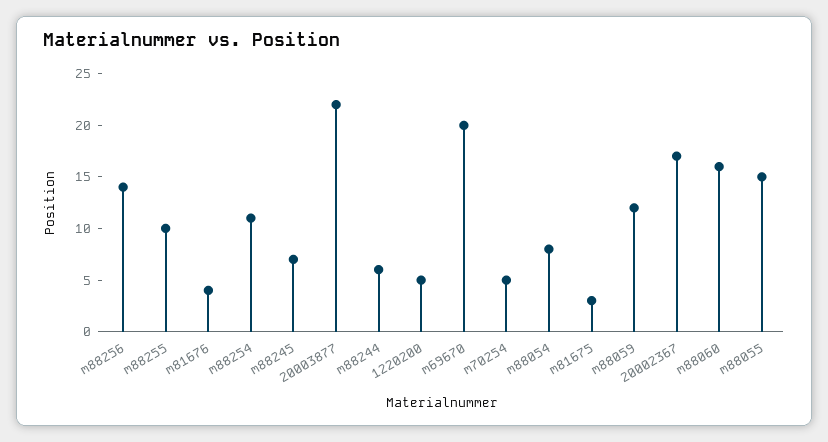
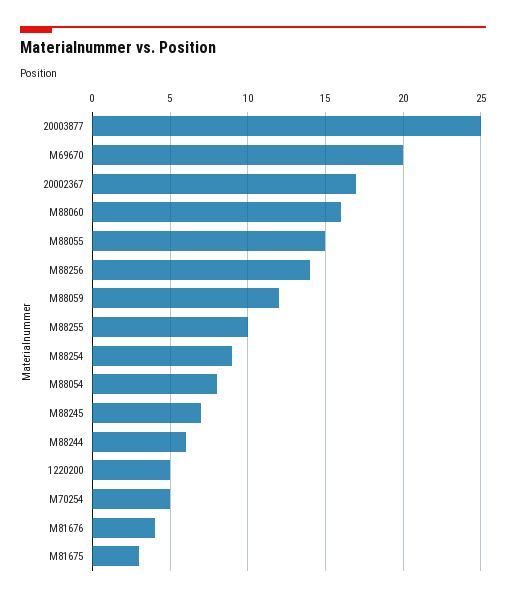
  {
    "m88256": 14,
    "m88255": 10,
    "m81676": 4,
-   "m88254": 11,
+   "m88254": 9,
    "m88245": 7,
-   "20003877": 22,
+   "20003877": 25,
    "m88244": 6,
    "1220200": 5,
    "m69670": 20,
    "m70254": 5,
    "m88054": 8,
    "m81675": 3,
    "m88059": 12,
    "20002367": 17,
    "m88060": 16,
    "m88055": 15
  }

